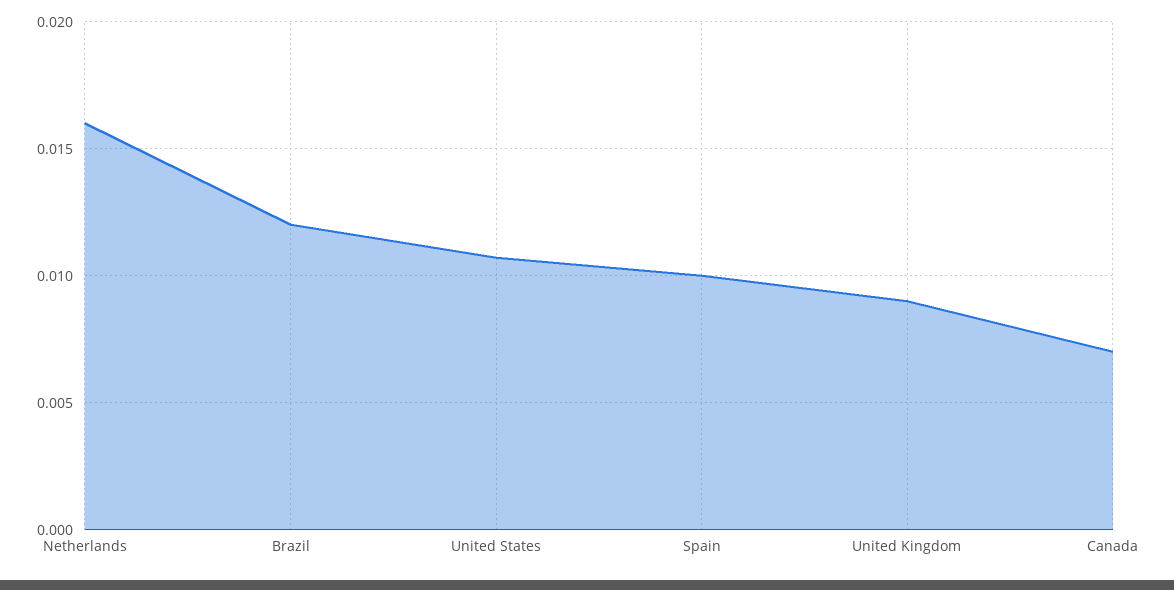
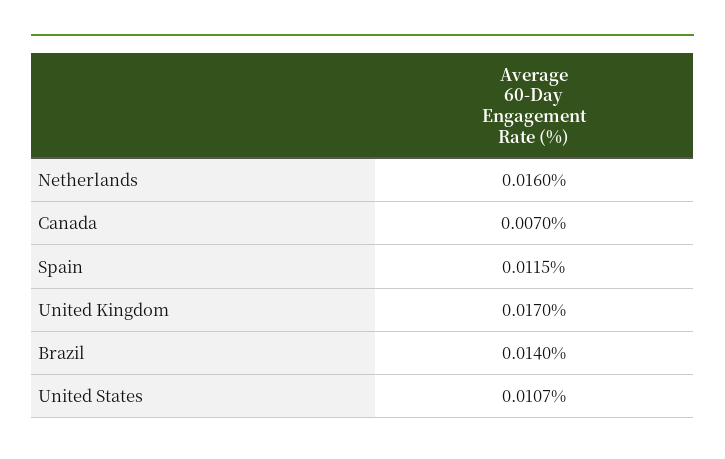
  {
    "Netherlands": 0.016,
-   "Brazil": 0.012,
+   "Brazil": 0.014,
    "United States": 0.0107,
-   "Spain": 0.01,
+   "Spain": 0.0115,
-   "United Kingdom": 0.009,
+   "United Kingdom": 0.017,
    "Canada": 0.007
  }

